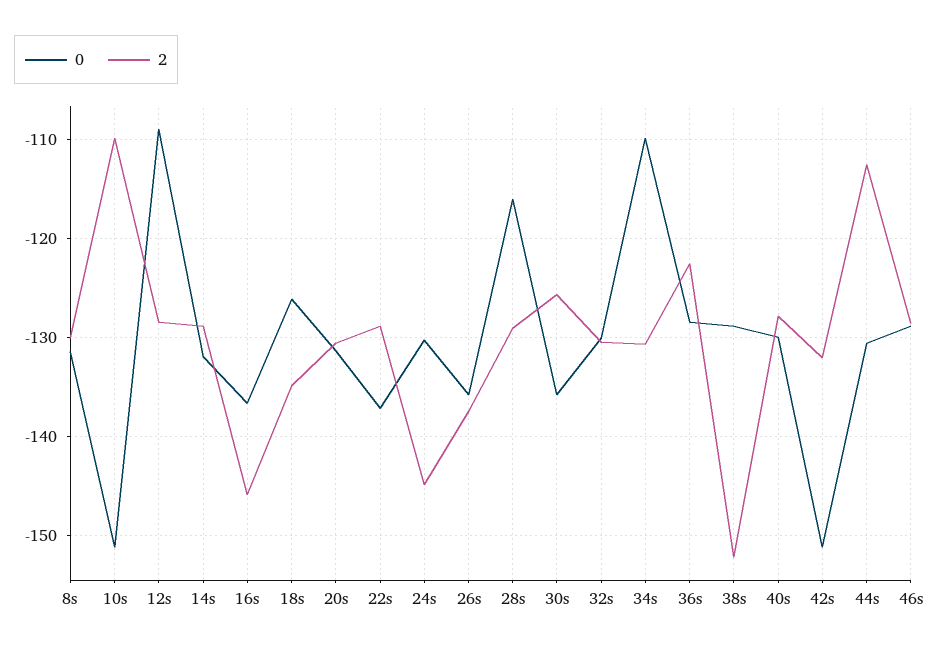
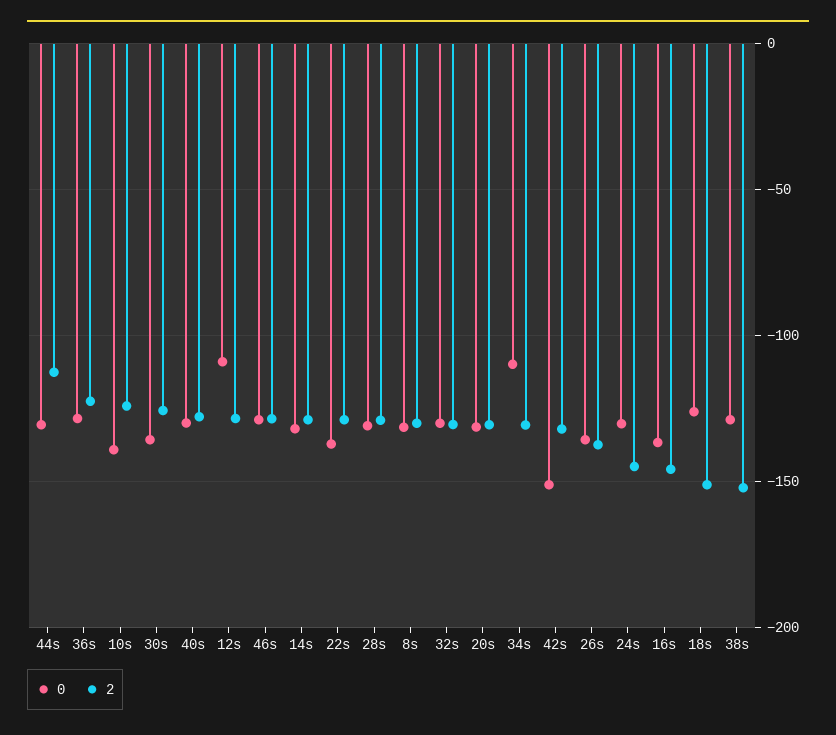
  {
    "0": {
      "8s": -132,
-     "10s": -151,
+     "10s": -140,
      "12s": -109,
      "14s": -132,
      "16s": -137,
      "18s": -126,
      "20s": -131,
      "22s": -137,
      "24s": -130,
      "26s": -136,
-     "28s": -116,
+     "28s": -130,
      "30s": -136,
      "32s": -130,
      "34s": -110,
      "36s": -129,
      "38s": -129,
      "40s": -130,
      "42s": -151,
      "44s": -131,
      "46s": -129
    },
    "2": {
      "8s": -130,
-     "10s": -110,
+     "10s": -125,
      "12s": -129,
      "14s": -129,
      "16s": -146,
-     "18s": -135,
+     "18s": -150,
      "20s": -131,
      "22s": -129,
      "24s": -145,
      "26s": -138,
      "28s": -129,
      "30s": -126,
      "32s": -131,
      "34s": -131,
      "36s": -123,
      "38s": -152,
      "40s": -128,
      "42s": -132,
      "44s": -113,
      "46s": -129
    }
  }

